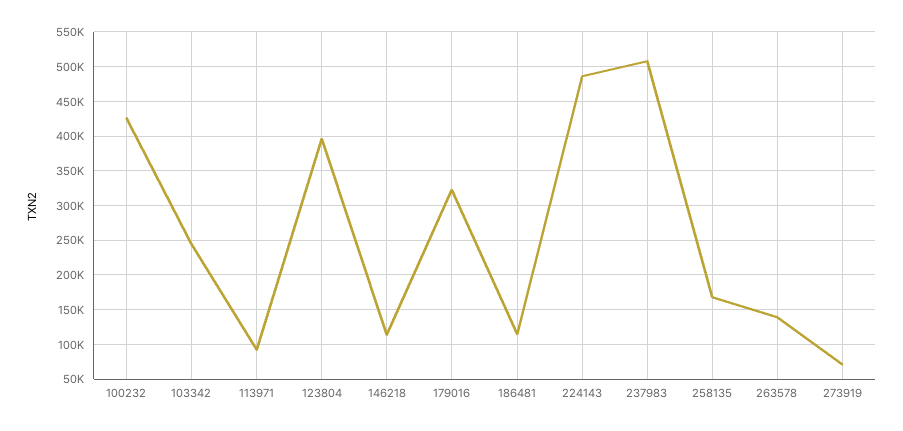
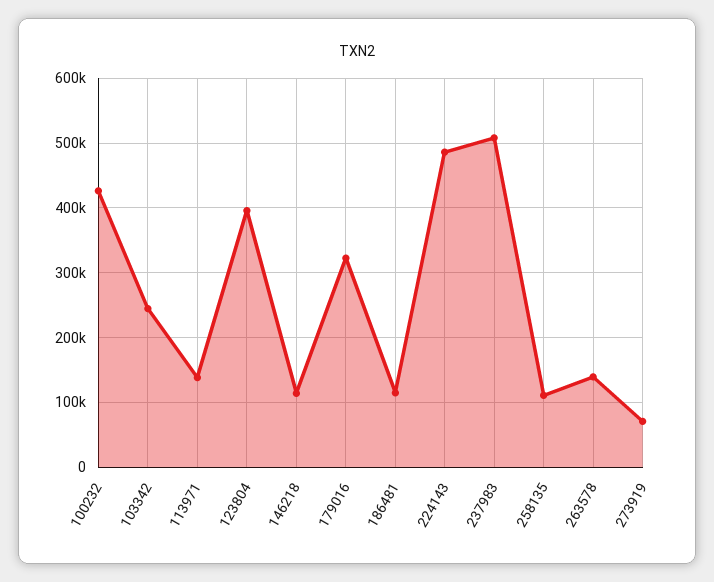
  {
    "100232": 430000,
    "103342": 240000,
-   "113971": 90000,
+   "113971": 140000,
    "123804": 400000,
    "146218": 110000,
    "179016": 320000,
    "186481": 110000,
    "224143": 490000,
    "237983": 510000,
-   "258135": 170000,
+   "258135": 110000,
    "263578": 140000,
    "273919": 70000
  }

